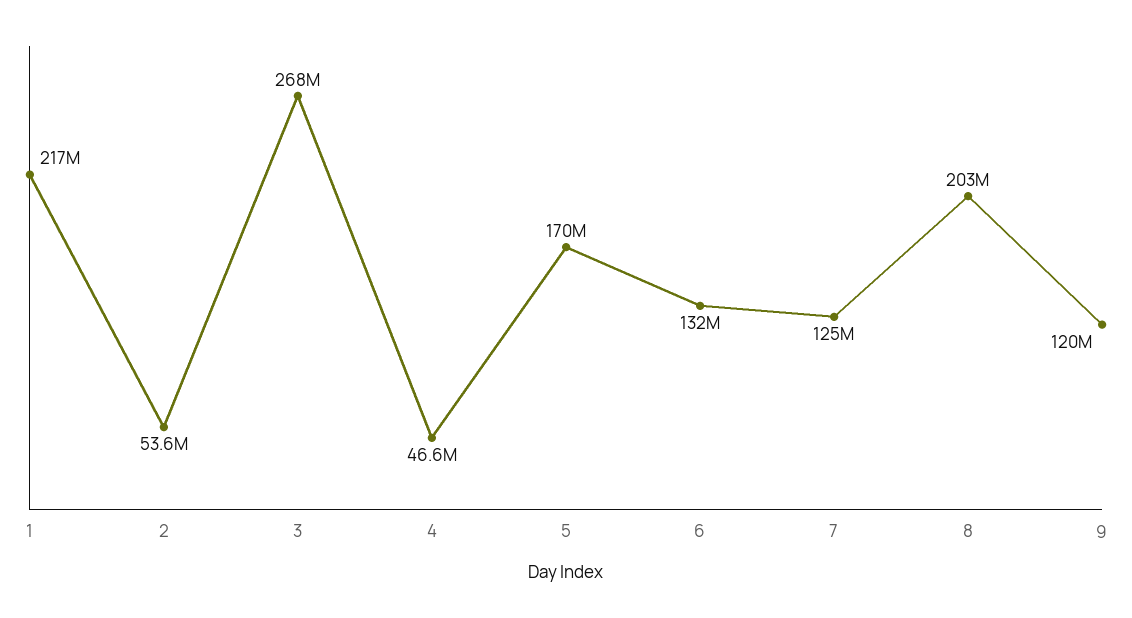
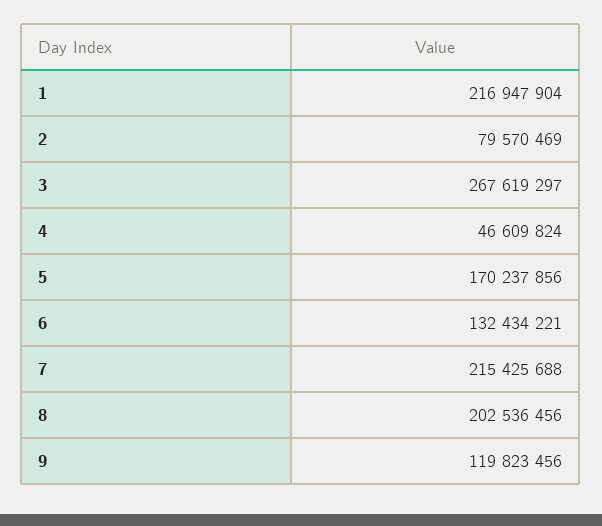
  {
    "1": 216947904,
-   "2": 53600000,
+   "2": 79570469,
    "3": 267619297,
    "4": 46609824,
    "5": 170237856,
    "6": 132434221,
-   "7": 125000000,
+   "7": 215425688,
    "8": 202536456,
    "9": 119823456
  }

